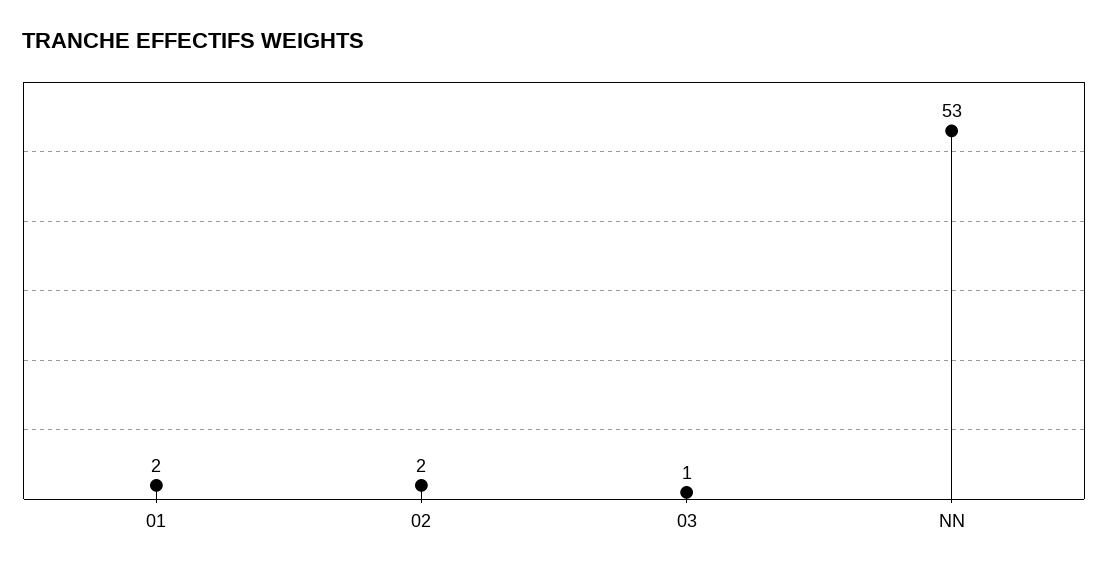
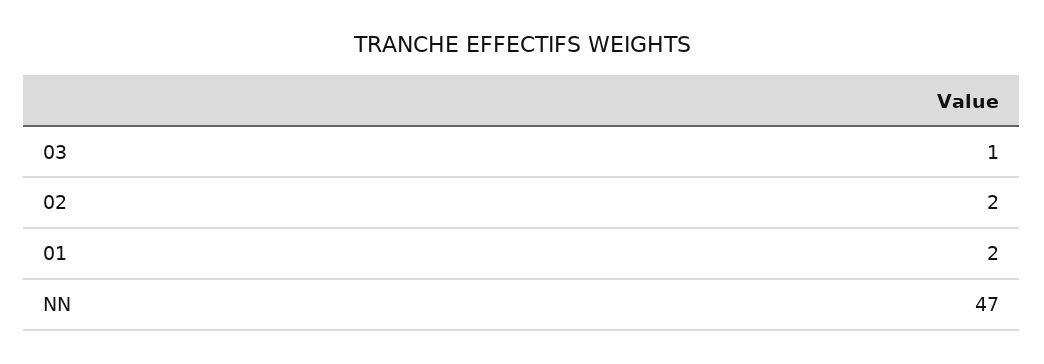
  {
    "01": 2,
    "02": 2,
    "03": 1,
-   "NN": 53
+   "NN": 47
  }

